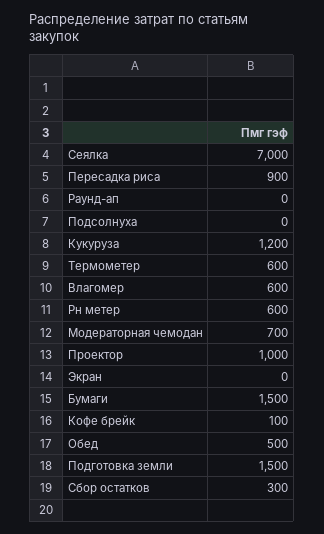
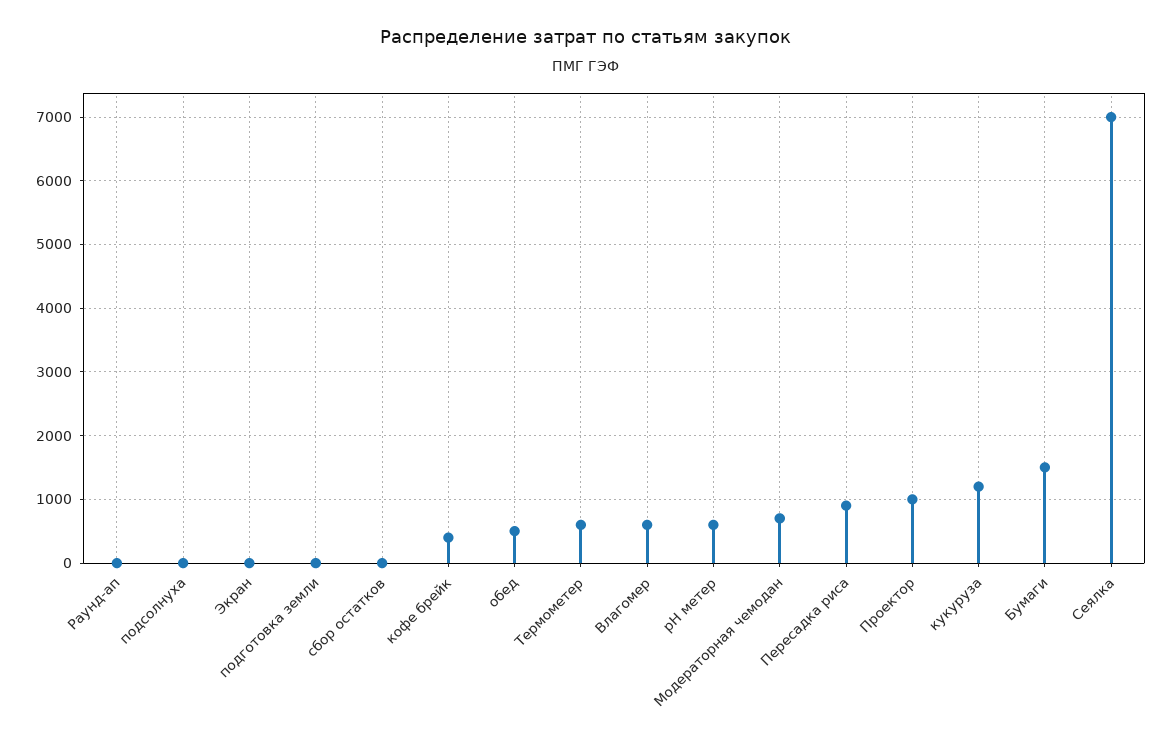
  {
    "Сеялка": 7000,
    "Пересадка риса": 900,
    "Раунд-ап": 0,
    "Подсолнуха": 0,
    "Кукуруза": 1200,
    "Термометер": 600,
    "Влагомер": 600,
    "Рн метер": 600,
    "Модераторная чемодан": 700,
    "Проектор": 1000,
    "Экран": 0,
    "Бумаги": 1500,
-   "Кофе брейк": 100,
+   "Кофе брейк": 400,
    "Обед": 500,
-   "Подготовка земли": 1500,
+   "Подготовка земли": 0,
-   "Сбор остатков": 300
+   "Сбор остатков": 0
  }

